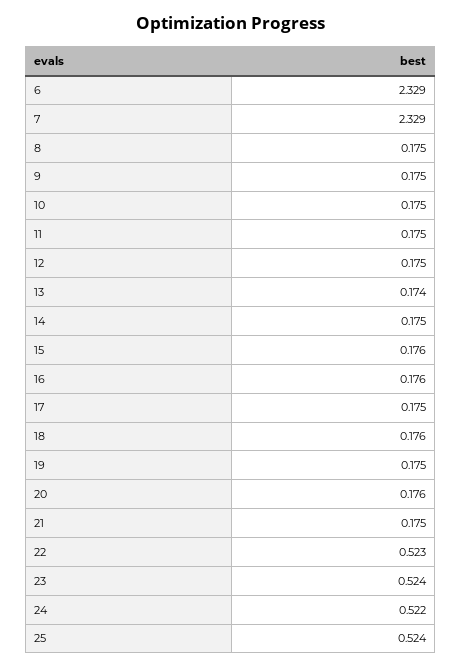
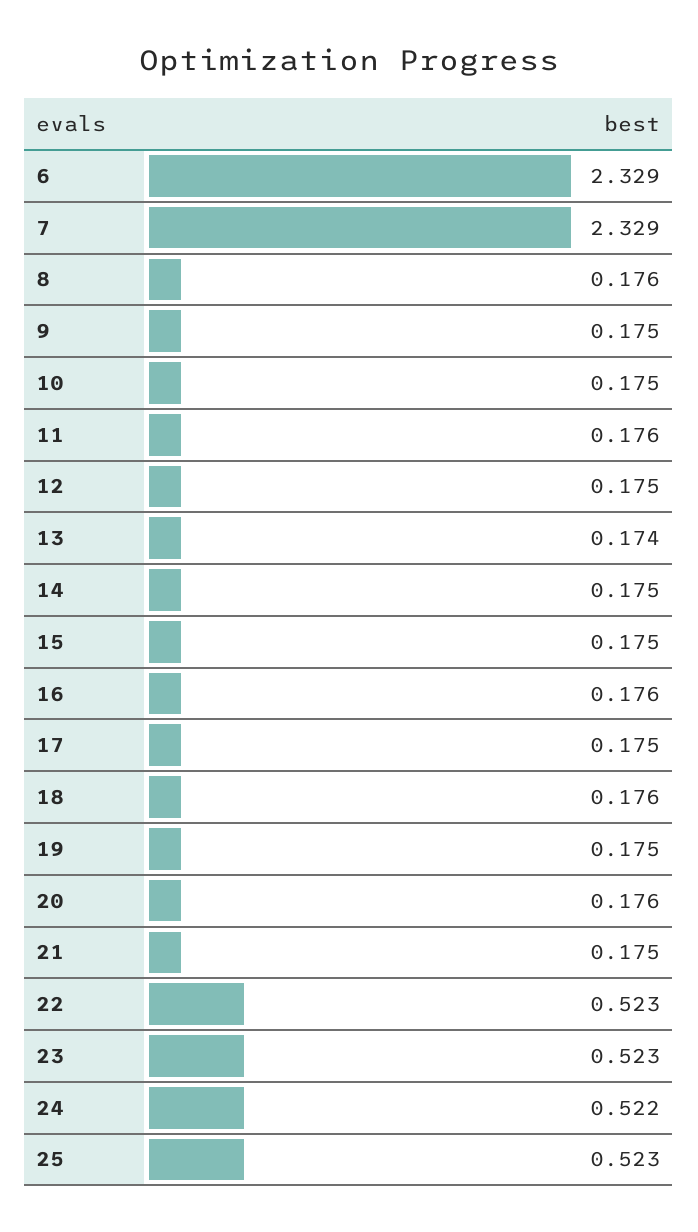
  {
    "6": 2.329,
    "7": 2.329,
-   "8": 0.175,
+   "8": 0.176,
    "9": 0.175,
    "10": 0.175,
-   "11": 0.175,
+   "11": 0.176,
    "12": 0.175,
    "13": 0.174,
    "14": 0.175,
-   "15": 0.176,
+   "15": 0.175,
    "16": 0.176,
    "17": 0.175,
    "18": 0.176,
    "19": 0.175,
    "20": 0.176,
    "21": 0.175,
    "22": 0.523,
-   "23": 0.524,
+   "23": 0.523,
    "24": 0.522,
-   "25": 0.524
+   "25": 0.523
  }

